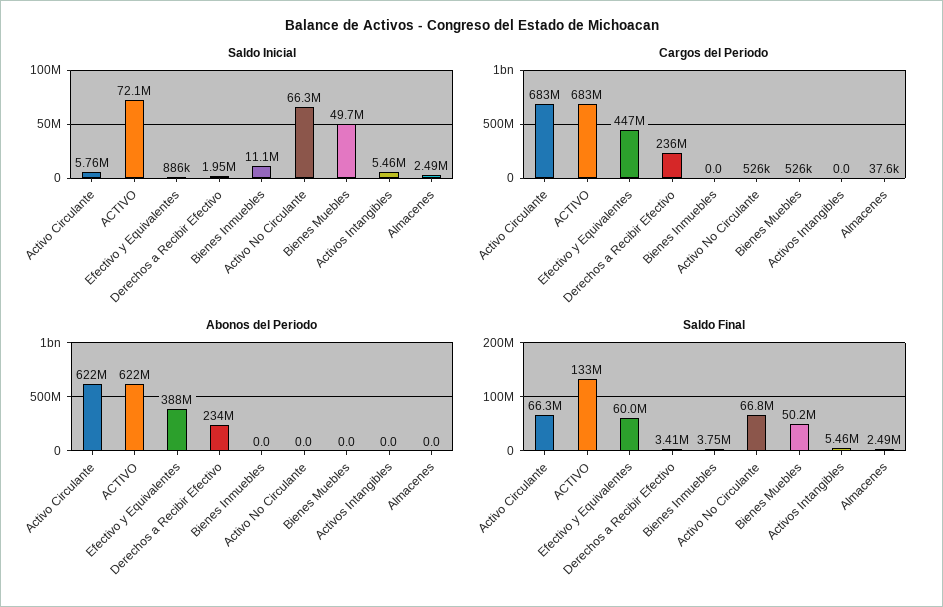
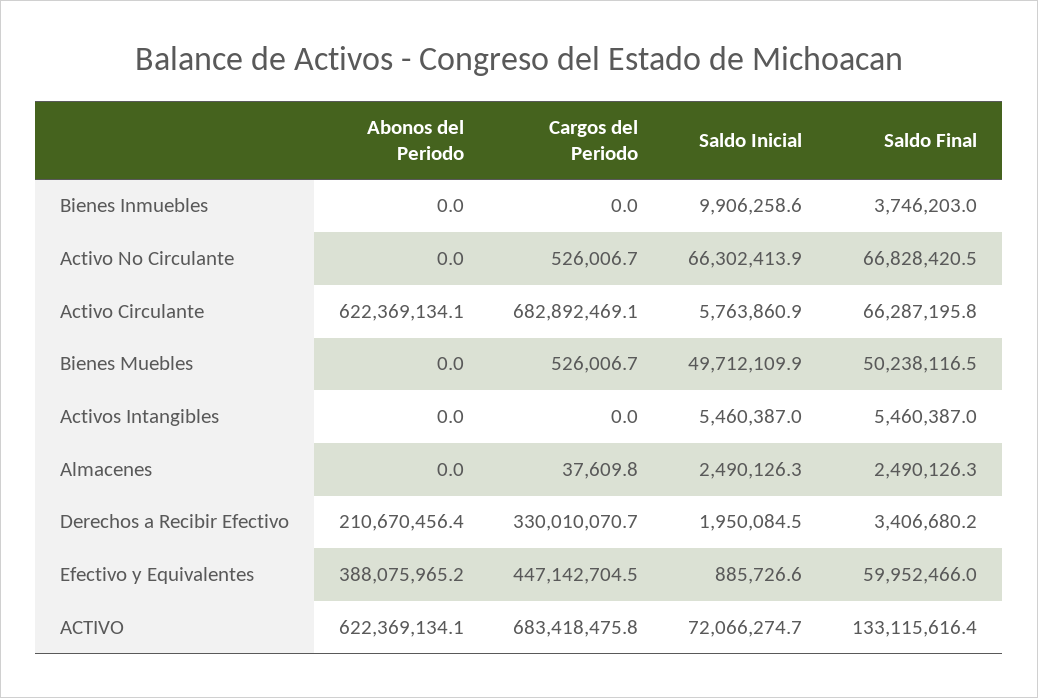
  {
    "Saldo Inicial": {
      "Activo Circulante": 5763860.9,
      "ACTIVO": 72066274.7,
      "Efectivo y Equivalentes": 885726.6,
      "Derechos a Recibir Efectivo": 1950084.5,
-     "Bienes Inmuebles": 11100000,
+     "Bienes Inmuebles": 9906258.6,
      "Activo No Circulante": 66302413.9,
      "Bienes Muebles": 49712109.9,
      "Activos Intangibles": 5460387,
      "Almacenes": 2490126.3
    },
    "Cargos del Periodo": {
      "Activo Circulante": 682892469.1,
      "ACTIVO": 683418475.8,
      "Efectivo y Equivalentes": 447142704.5,
-     "Derechos a Recibir Efectivo": 236000000,
+     "Derechos a Recibir Efectivo": 330010070.7,
      "Bienes Inmuebles": 0,
      "Activo No Circulante": 526006.7,
      "Bienes Muebles": 526006.7,
      "Activos Intangibles": 0,
      "Almacenes": 37609.8
    },
    "Abonos del Periodo": {
      "Activo Circulante": 622369134.1,
      "ACTIVO": 622369134.1,
      "Efectivo y Equivalentes": 388075965.2,
-     "Derechos a Recibir Efectivo": 234000000,
+     "Derechos a Recibir Efectivo": 210670456.4,
      "Bienes Inmuebles": 0,
      "Activo No Circulante": 0,
      "Bienes Muebles": 0,
      "Activos Intangibles": 0,
      "Almacenes": 0
    },
    "Saldo Final": {
      "Activo Circulante": 66287195.8,
      "ACTIVO": 133115616.4,
      "Efectivo y Equivalentes": 59952466,
      "Derechos a Recibir Efectivo": 3406680.2,
      "Bienes Inmuebles": 3746203,
      "Activo No Circulante": 66828420.5,
      "Bienes Muebles": 50238116.5,
      "Activos Intangibles": 5460387,
      "Almacenes": 2490126.3
    }
  }

